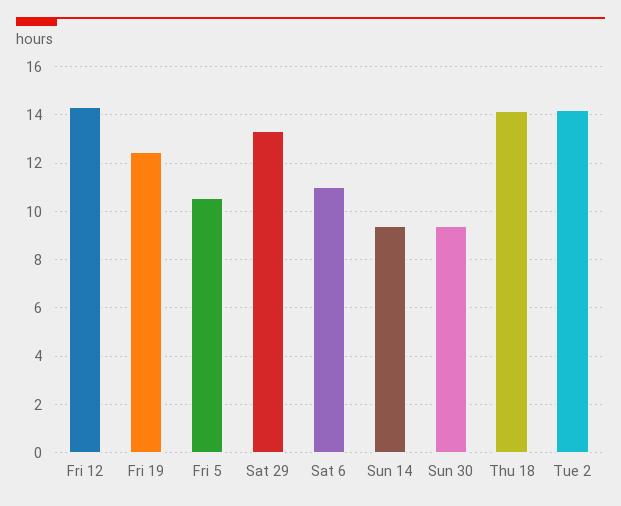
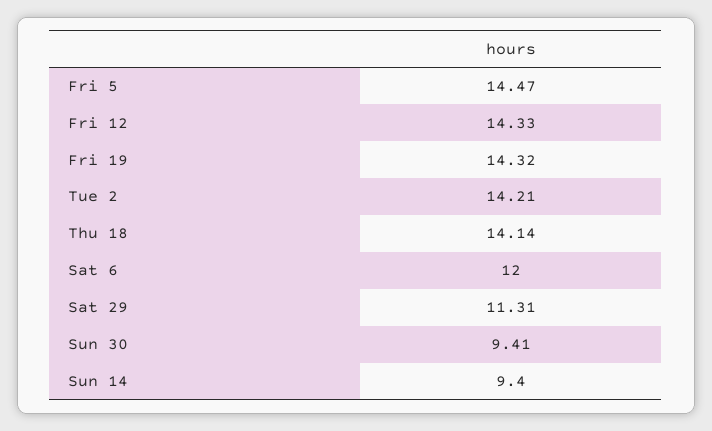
  {
    "Fri 12": 14.33,
-   "Fri 19": 12.5,
+   "Fri 19": 14.32,
-   "Fri 5": 10.5,
+   "Fri 5": 14.47,
-   "Sat 29": 13.25,
+   "Sat 29": 11.31,
-   "Sat 6": 11,
+   "Sat 6": 12,
    "Sun 14": 9.4,
    "Sun 30": 9.41,
    "Thu 18": 14.14,
    "Tue 2": 14.21
  }

